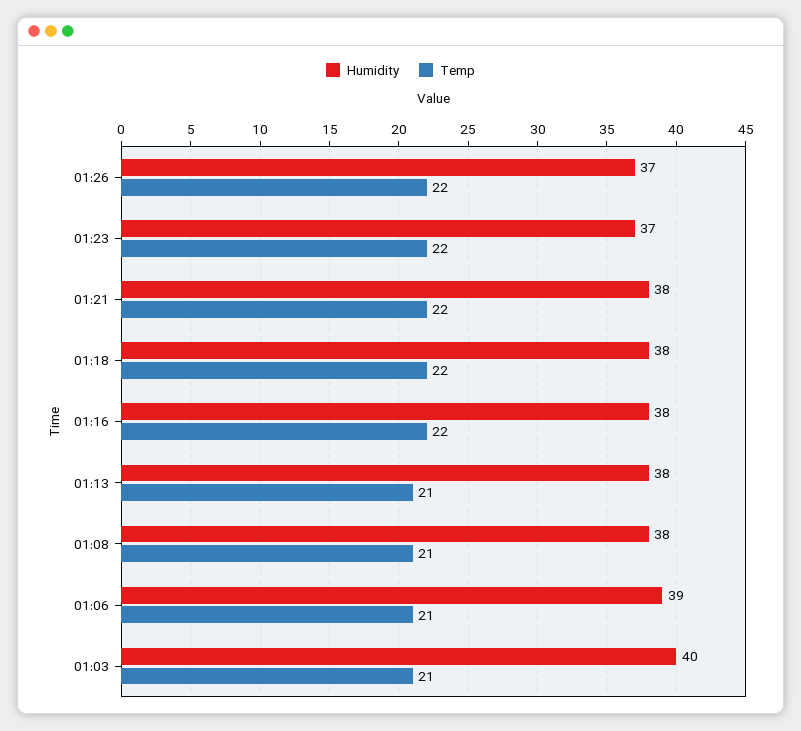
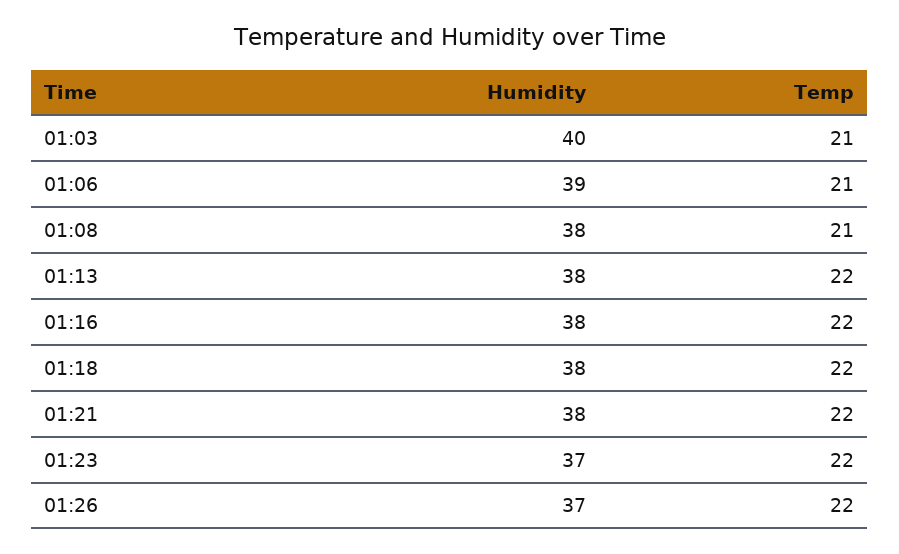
  {
    "Humidity": {
      "01:26": 37,
      "01:23": 37,
      "01:21": 38,
      "01:18": 38,
      "01:16": 38,
      "01:13": 38,
      "01:08": 38,
      "01:06": 39,
      "01:03": 40
    },
    "Temp": {
      "01:26": 22,
      "01:23": 22,
      "01:21": 22,
      "01:18": 22,
      "01:16": 22,
-     "01:13": 21,
+     "01:13": 22,
      "01:08": 21,
      "01:06": 21,
      "01:03": 21
    }
  }

